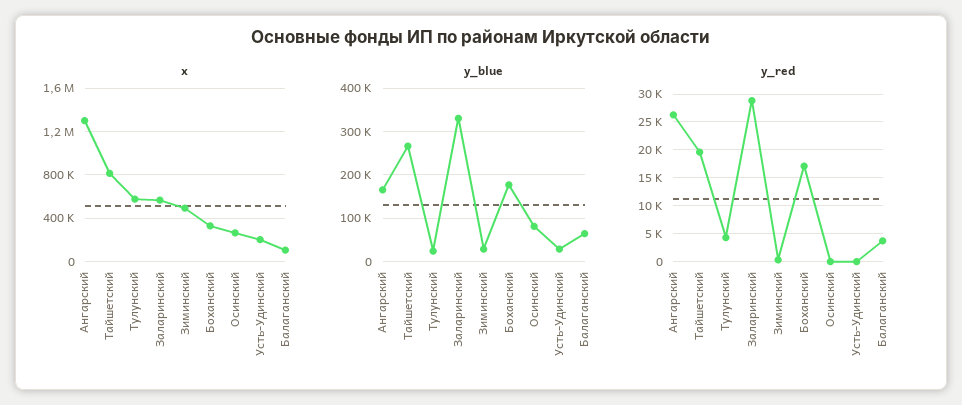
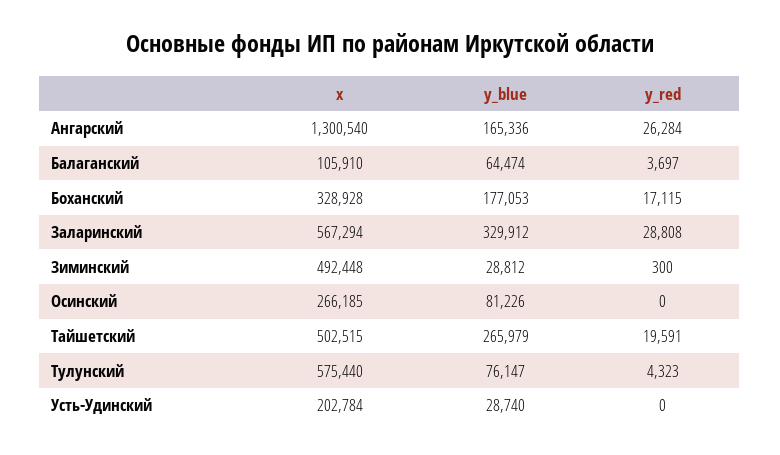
  {
    "x": {
      "Ангарский": 1300540,
-     "Тайшетский": 800000,
+     "Тайшетский": 502515,
      "Тулунский": 575440,
      "Заларинский": 567294,
      "Зиминский": 492448,
      "Боханский": 328928,
      "Осинский": 266185,
      "Усть-Удинский": 202784,
      "Балаганский": 105910
    },
    "y_blue": {
      "Ангарский": 165336,
      "Тайшетский": 265979,
-     "Тулунский": 20000,
+     "Тулунский": 76147,
      "Заларинский": 329912,
      "Зиминский": 28812,
      "Боханский": 177053,
      "Осинский": 81226,
      "Усть-Удинский": 28740,
      "Балаганский": 64474
    },
    "y_red": {
      "Ангарский": 26284,
      "Тайшетский": 19591,
      "Тулунский": 4323,
      "Заларинский": 28808,
      "Зиминский": 300,
      "Боханский": 17115,
      "Осинский": 0,
      "Усть-Удинский": 0,
      "Балаганский": 3697
    }
  }

